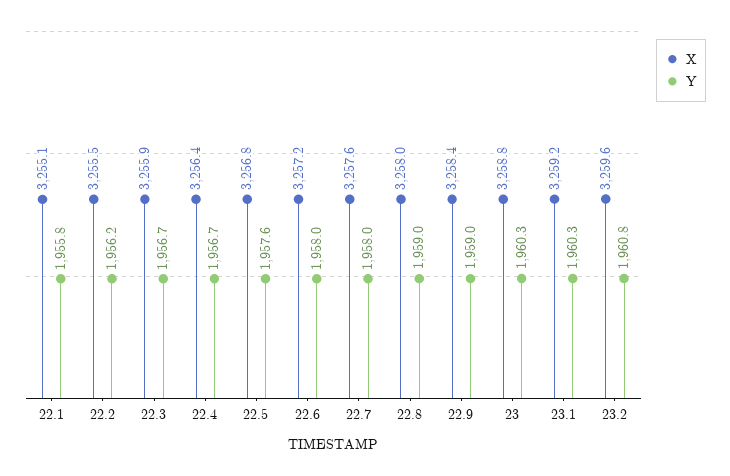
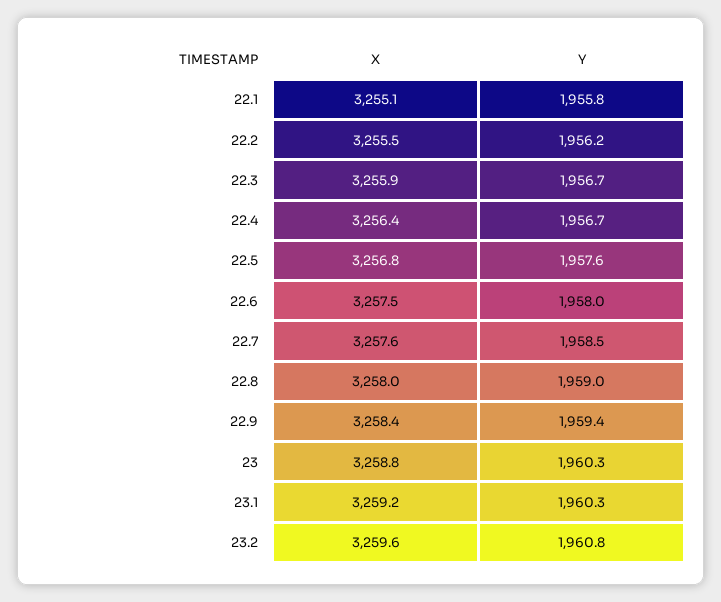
  {
    "X": {
      "22.1": 3255.1,
      "22.2": 3255.5,
      "22.3": 3255.9,
      "22.4": 3256.4,
      "22.5": 3256.8,
-     "22.6": 3257.2,
+     "22.6": 3257.5,
      "22.7": 3257.6,
      "22.8": 3258,
      "22.9": 3258.4,
      "23": 3258.8,
      "23.1": 3259.2,
      "23.2": 3259.6
    },
    "Y": {
      "22.1": 1955.8,
      "22.2": 1956.2,
      "22.3": 1956.7,
      "22.4": 1956.7,
      "22.5": 1957.6,
      "22.6": 1958,
-     "22.7": 1958,
+     "22.7": 1958.5,
      "22.8": 1959,
-     "22.9": 1959,
+     "22.9": 1959.4,
      "23": 1960.3,
      "23.1": 1960.3,
      "23.2": 1960.8
    }
  }

